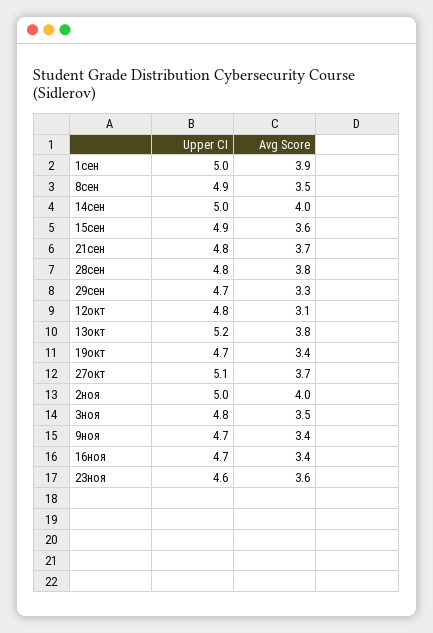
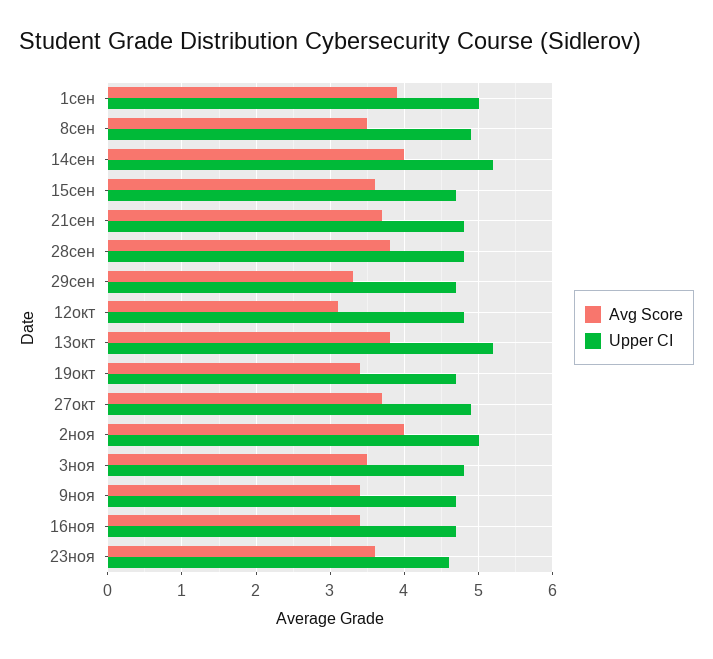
  {
    "Upper CI": {
      "1сен": 5,
      "8сен": 4.9,
-     "14сен": 5,
+     "14сен": 5.2,
-     "15сен": 4.9,
+     "15сен": 4.7,
      "21сен": 4.8,
      "28сен": 4.8,
      "29сен": 4.7,
      "12окт": 4.8,
      "13окт": 5.2,
      "19окт": 4.7,
-     "27окт": 5.1,
+     "27окт": 4.9,
      "2ноя": 5,
      "3ноя": 4.8,
      "9ноя": 4.7,
      "16ноя": 4.7,
      "23ноя": 4.6
    },
    "Avg Score": {
      "1сен": 3.9,
      "8сен": 3.5,
      "14сен": 4,
      "15сен": 3.6,
      "21сен": 3.7,
      "28сен": 3.8,
      "29сен": 3.3,
      "12окт": 3.1,
      "13окт": 3.8,
      "19окт": 3.4,
      "27окт": 3.7,
      "2ноя": 4,
      "3ноя": 3.5,
      "9ноя": 3.4,
      "16ноя": 3.4,
      "23ноя": 3.6
    }
  }

